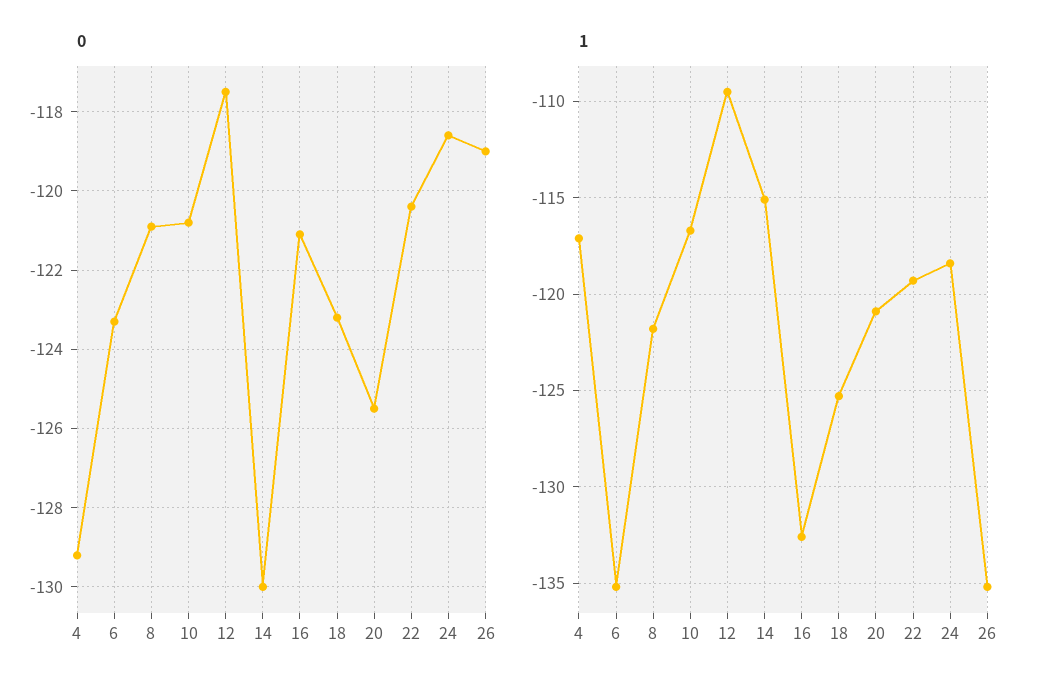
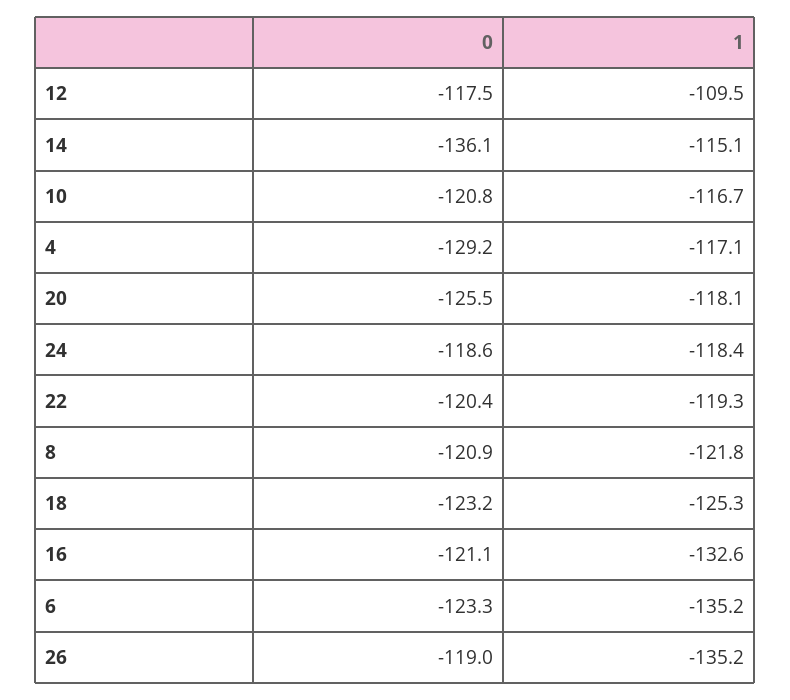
  {
    "0": {
      "4": -129.2,
      "6": -123.3,
      "8": -120.9,
      "10": -120.8,
      "12": -117.5,
-     "14": -130,
+     "14": -136.1,
      "16": -121.1,
      "18": -123.2,
      "20": -125.5,
      "22": -120.4,
      "24": -118.6,
      "26": -119
    },
    "1": {
      "4": -117.1,
      "6": -135.2,
      "8": -121.8,
      "10": -116.7,
      "12": -109.5,
      "14": -115.1,
      "16": -132.6,
      "18": -125.3,
-     "20": -121,
+     "20": -118.1,
      "22": -119.3,
      "24": -118.4,
      "26": -135.2
    }
  }

